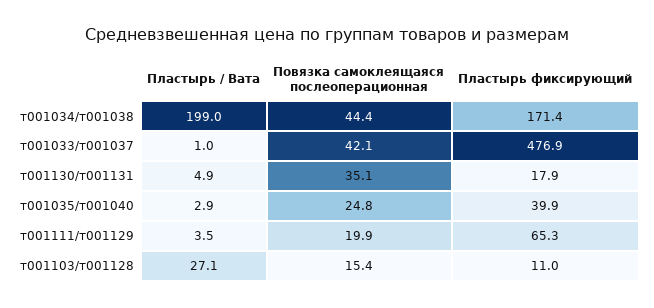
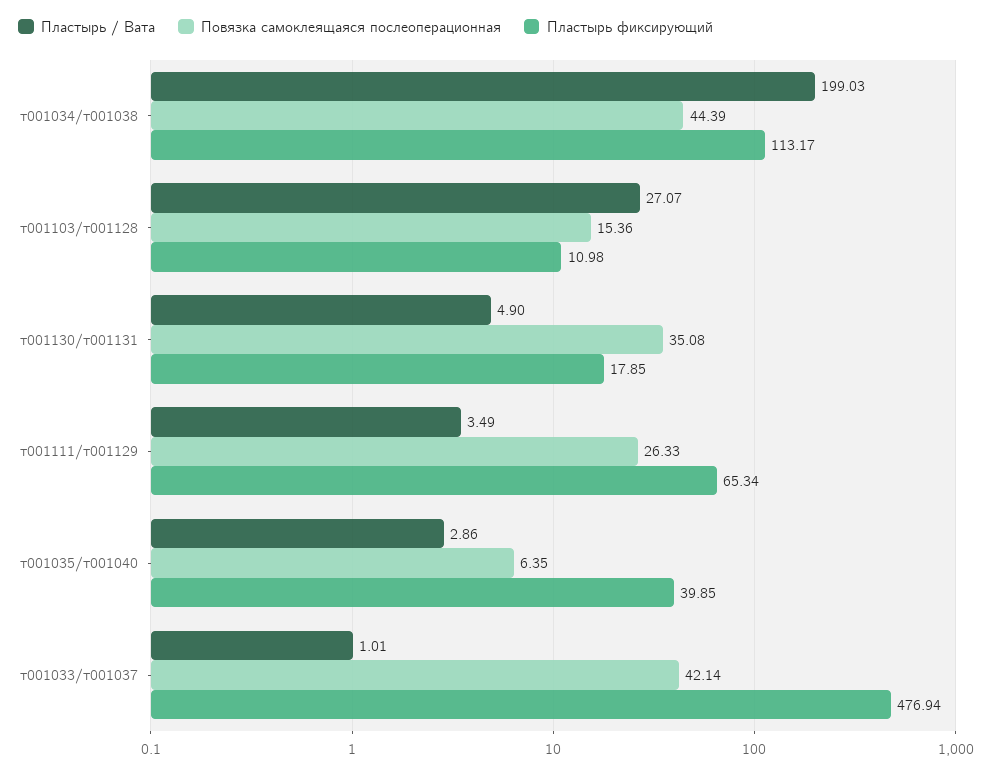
  {
    "Пластырь / Вата": {
      "т001034/т001038": 199.03,
      "т001033/т001037": 1.01,
      "т001130/т001131": 4.9,
      "т001035/т001040": 2.86,
      "т001111/т001129": 3.49,
      "т001103/т001128": 27.07
    },
    "Повязка самоклеящаяся послеоперационная": {
      "т001034/т001038": 44.39,
      "т001033/т001037": 42.14,
      "т001130/т001131": 35.08,
-     "т001035/т001040": 24.8,
+     "т001035/т001040": 6.35,
-     "т001111/т001129": 19.9,
+     "т001111/т001129": 26.33,
      "т001103/т001128": 15.36
    },
    "Пластырь фиксирующий": {
-     "т001034/т001038": 171.4,
+     "т001034/т001038": 113.17,
      "т001033/т001037": 476.94,
      "т001130/т001131": 17.85,
      "т001035/т001040": 39.85,
      "т001111/т001129": 65.34,
      "т001103/т001128": 10.98
    }
  }

